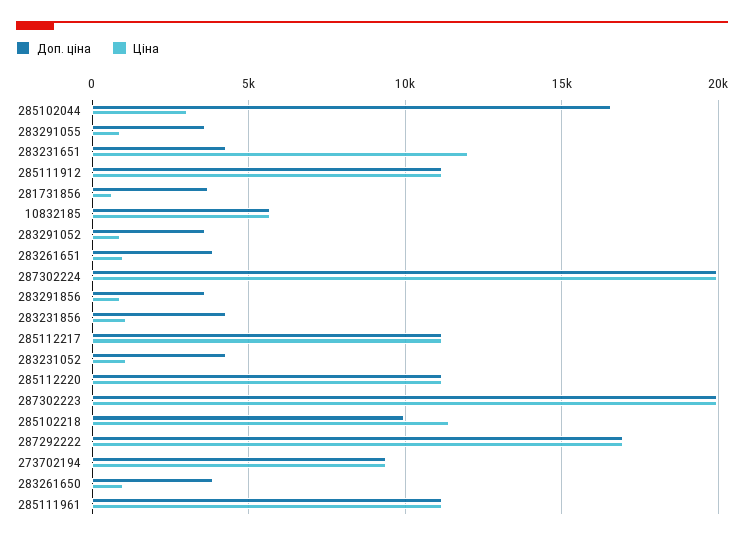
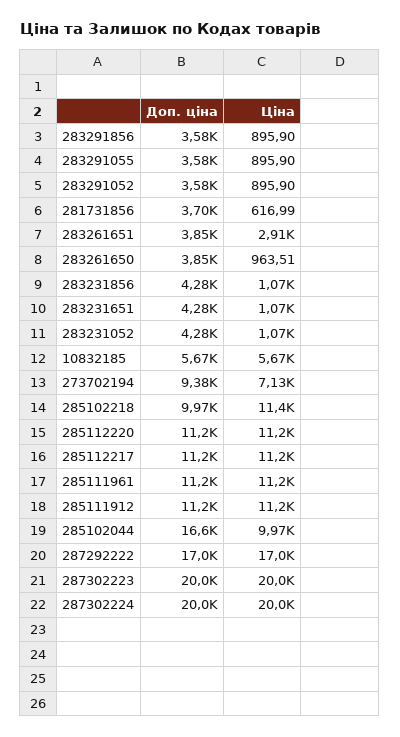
  {
    "Доп. ціна": {
      "285102044": 16600,
      "283291055": 3580,
      "283231651": 4280,
      "285111912": 11200,
      "281731856": 3700,
      "10832185": 5670,
      "283291052": 3580,
      "283261651": 3850,
      "287302224": 20000,
      "283291856": 3580,
      "283231856": 4280,
      "285112217": 11200,
      "283231052": 4280,
      "285112220": 11200,
      "287302223": 20000,
      "285102218": 9970,
      "287292222": 17000,
      "273702194": 9380,
      "283261650": 3850,
      "285111961": 11200
    },
    "Ціна": {
-     "285102044": 3000,
+     "285102044": 9970,
      "283291055": 895.9,
-     "283231651": 12000,
+     "283231651": 1070,
      "285111912": 11200,
      "281731856": 616.99,
      "10832185": 5670,
      "283291052": 895.9,
-     "283261651": 1000,
+     "283261651": 2910,
      "287302224": 20000,
      "283291856": 895.9,
      "283231856": 1070,
      "285112217": 11200,
      "283231052": 1070,
      "285112220": 11200,
      "287302223": 20000,
      "285102218": 11400,
      "287292222": 17000,
-     "273702194": 9500,
+     "273702194": 7130,
      "283261650": 963.51,
      "285111961": 11200
    }
  }

